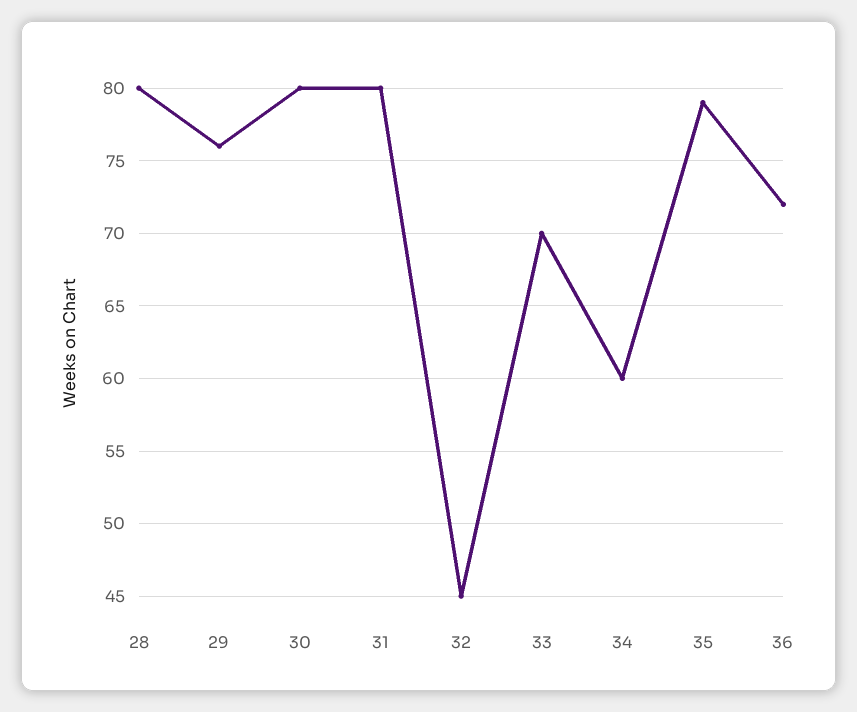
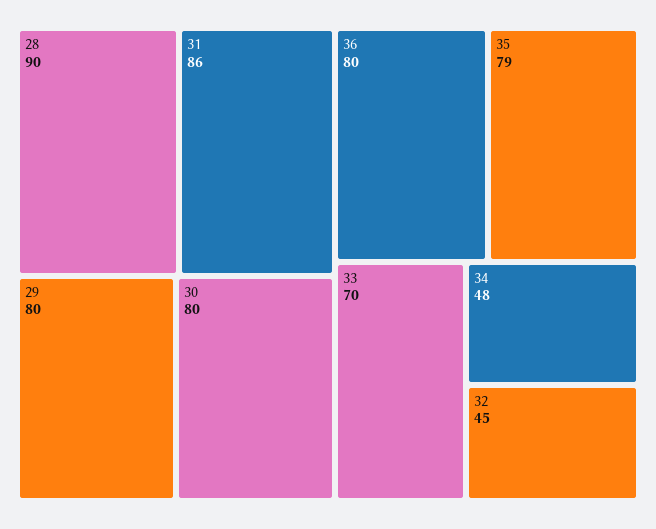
  {
-   "28": 80,
+   "28": 90,
-   "29": 76,
+   "29": 80,
    "30": 80,
-   "31": 80,
+   "31": 86,
    "32": 45,
    "33": 70,
-   "34": 60,
+   "34": 48,
    "35": 79,
-   "36": 72
+   "36": 80
  }

